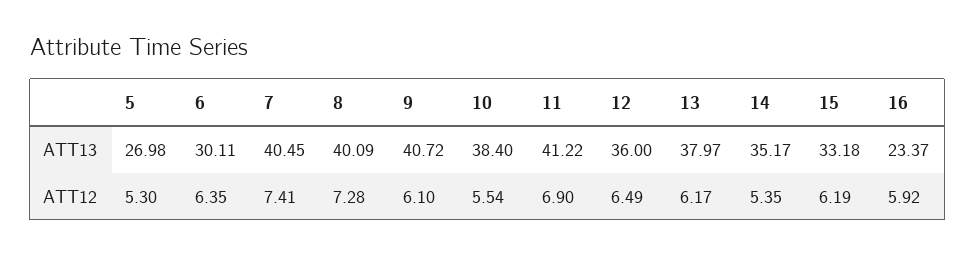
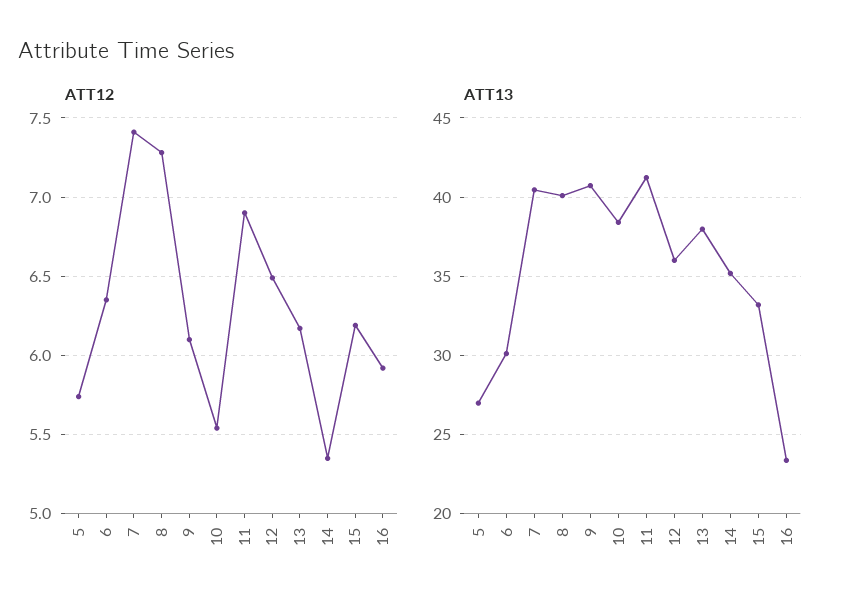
  {
    "ATT13": {
      "5": 26.98,
      "6": 30.11,
      "7": 40.45,
      "8": 40.09,
      "9": 40.72,
      "10": 38.4,
      "11": 41.22,
      "12": 36,
      "13": 37.97,
      "14": 35.17,
      "15": 33.18,
      "16": 23.37
    },
    "ATT12": {
-     "5": 5.3,
+     "5": 5.75,
      "6": 6.35,
      "7": 7.41,
      "8": 7.28,
      "9": 6.1,
      "10": 5.54,
      "11": 6.9,
      "12": 6.49,
      "13": 6.17,
      "14": 5.35,
      "15": 6.19,
      "16": 5.92
    }
  }

